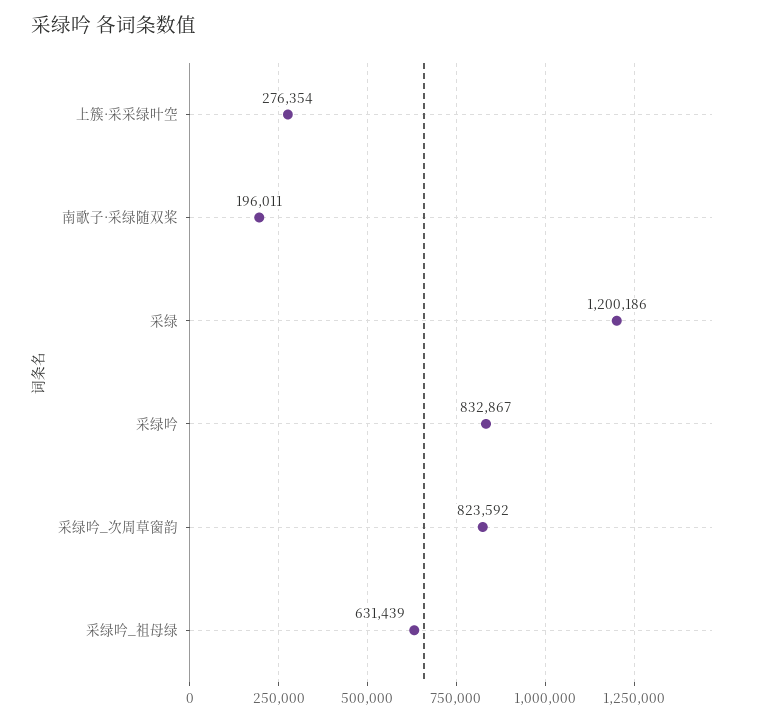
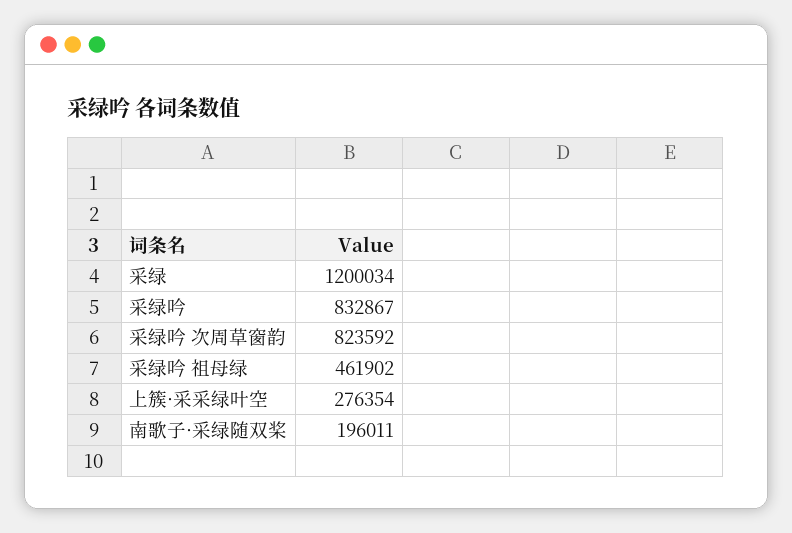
  {
    "上簇·采采绿叶空": 276354,
    "南歌子·采绿随双桨": 196011,
-   "采绿": 1200186,
+   "采绿": 1200034,
    "采绿吟": 832867,
    "采绿吟_次周草窗韵": 823592,
-   "采绿吟_祖母绿": 631439
+   "采绿吟_祖母绿": 461902
  }

